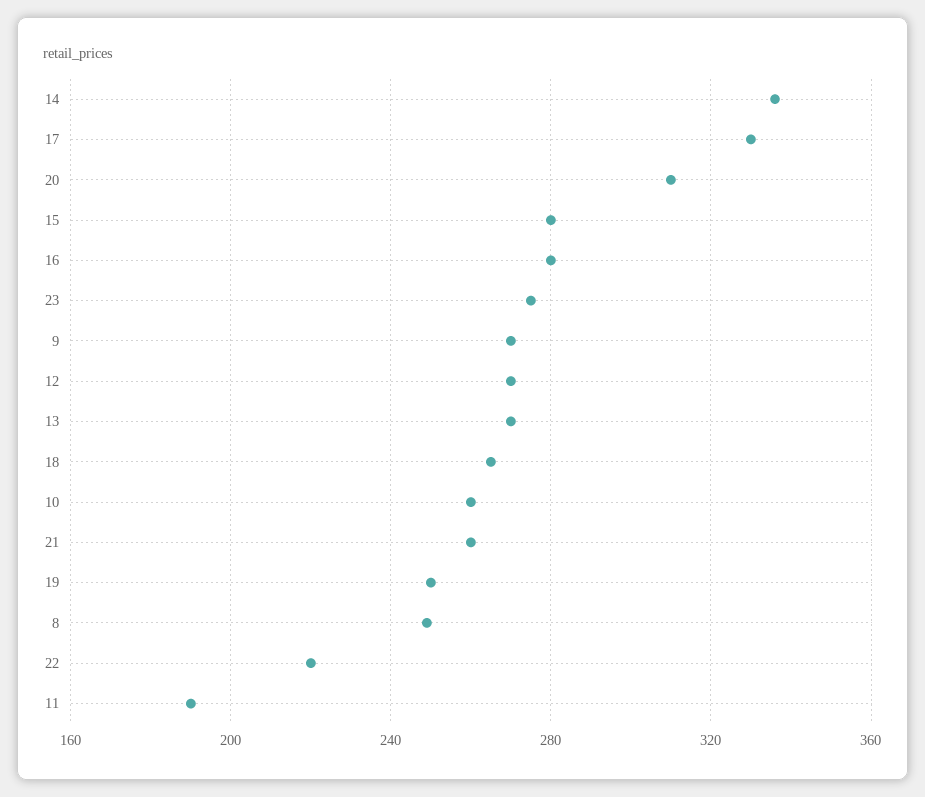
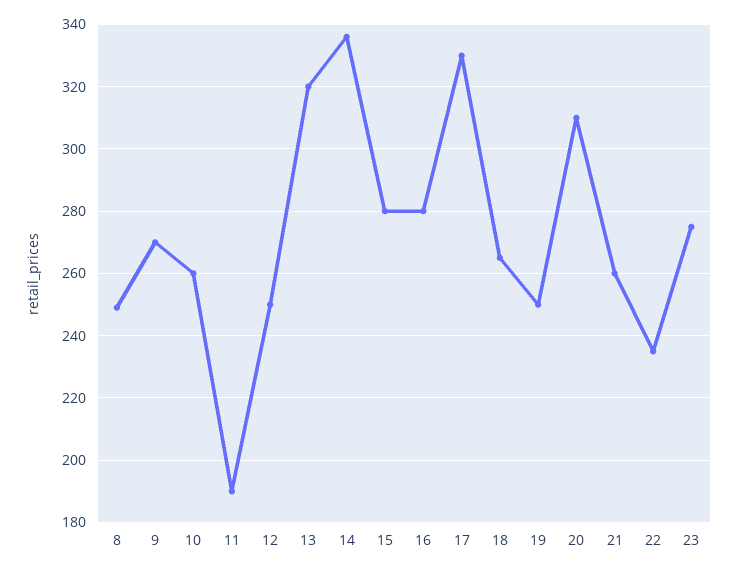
  {
    "14": 335,
    "17": 330,
    "20": 310,
    "15": 280,
    "16": 280,
    "23": 275,
    "9": 270,
-   "12": 270,
+   "12": 250,
-   "13": 270,
+   "13": 320,
    "18": 265,
    "10": 260,
    "21": 260,
    "19": 250,
    "8": 250,
-   "22": 220,
+   "22": 235,
    "11": 190
  }

